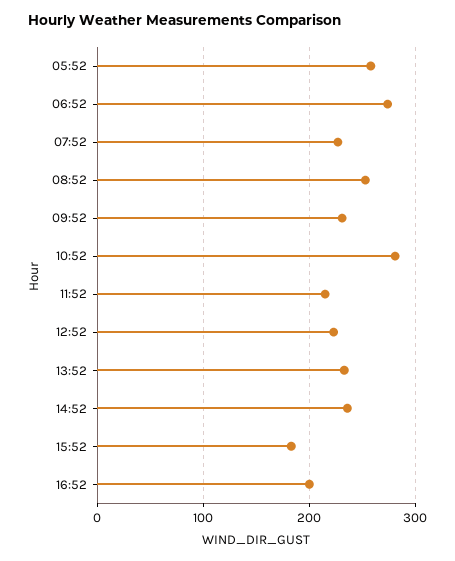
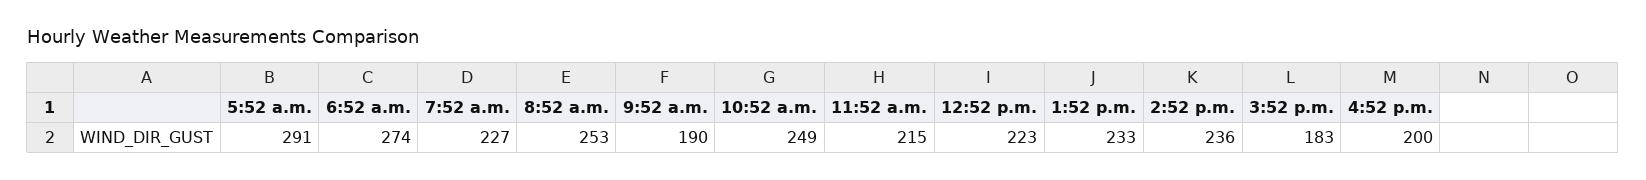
  {
-   "05:52": 260,
+   "05:52": 291,
    "06:52": 274,
    "07:52": 227,
    "08:52": 253,
-   "09:52": 230,
+   "09:52": 190,
-   "10:52": 280,
+   "10:52": 249,
    "11:52": 215,
    "12:52": 223,
    "13:52": 233,
    "14:52": 236,
    "15:52": 183,
    "16:52": 200
  }

